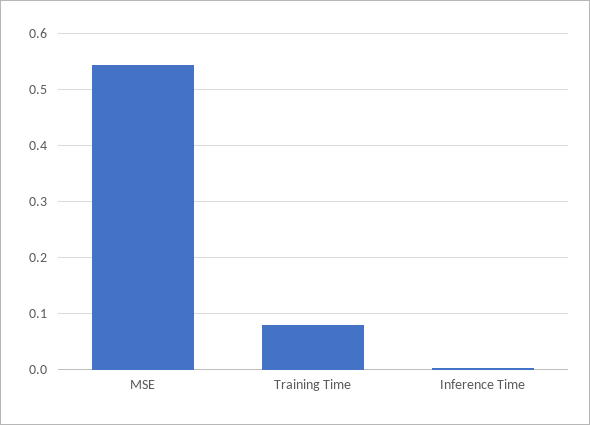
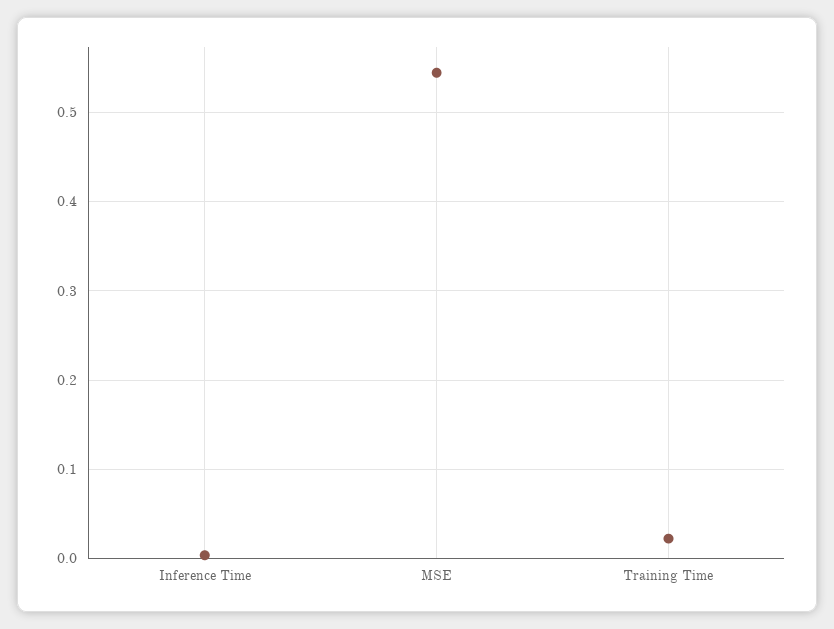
  {
    "MSE": 0.54,
-   "Training Time": 0.08,
+   "Training Time": 0.02,
    "Inference Time": 0
  }

